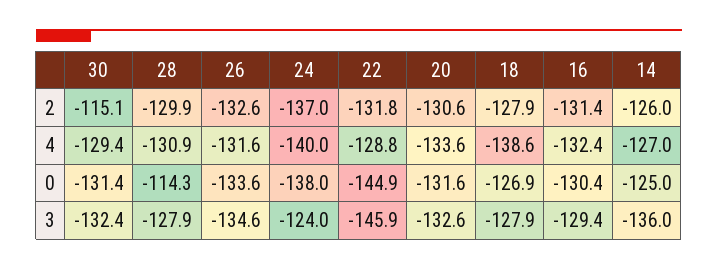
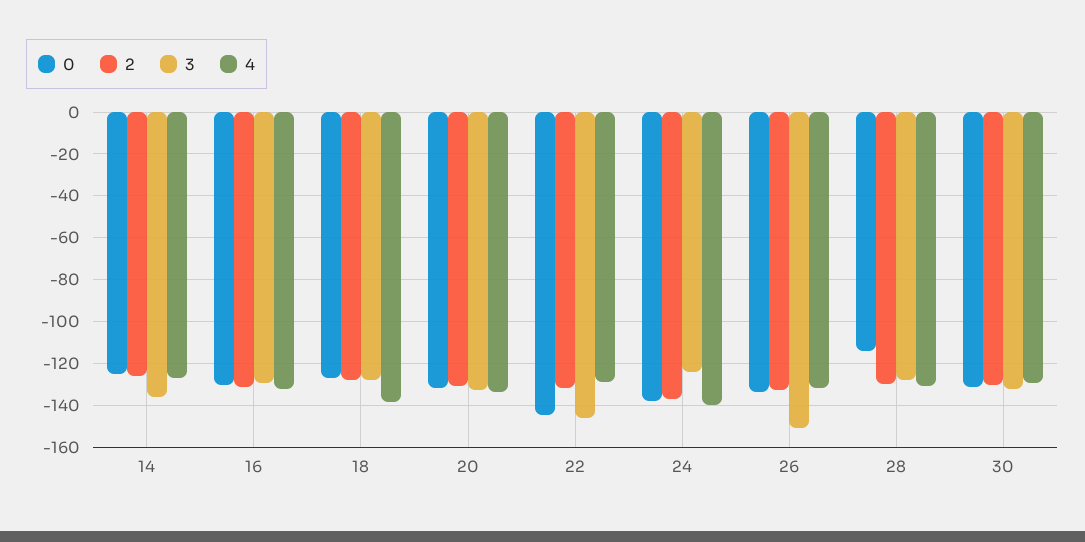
  {
    "2": {
-     "30": -115.1,
+     "30": -130,
      "28": -129.9,
      "26": -132.6,
      "24": -137,
      "22": -131.8,
      "20": -130.6,
      "18": -127.9,
      "16": -131.4,
      "14": -126
    },
    "4": {
      "30": -129.4,
      "28": -130.9,
      "26": -131.6,
      "24": -140,
      "22": -128.8,
      "20": -133.6,
      "18": -138.6,
      "16": -132.4,
      "14": -127
    },
    "0": {
      "30": -131.4,
      "28": -114.3,
      "26": -133.6,
      "24": -138,
      "22": -144.9,
      "20": -131.6,
      "18": -126.9,
      "16": -130.4,
      "14": -125
    },
    "3": {
      "30": -132.4,
      "28": -127.9,
-     "26": -134.6,
+     "26": -150,
      "24": -124,
      "22": -145.9,
      "20": -132.6,
      "18": -127.9,
      "16": -129.4,
      "14": -136
    }
  }

